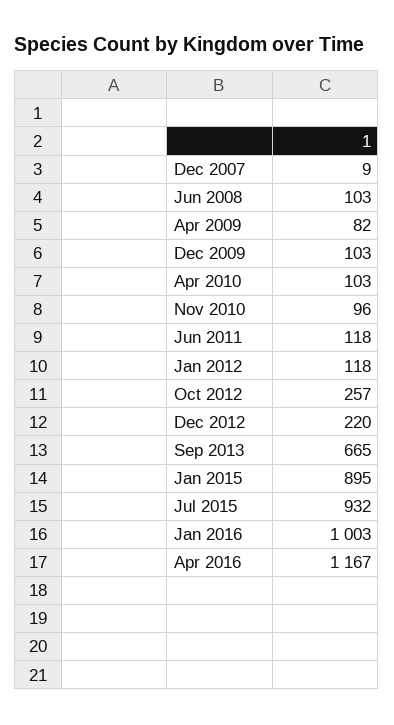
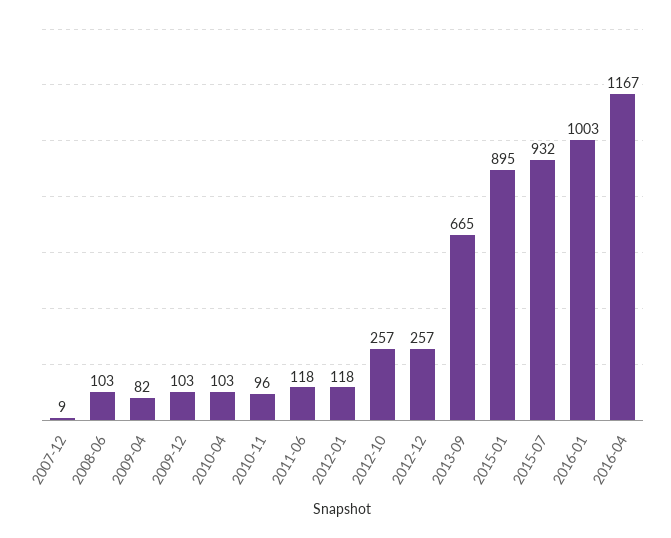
  {
    "Dec 2007": 9,
    "Jun 2008": 103,
    "Apr 2009": 82,
    "Dec 2009": 103,
    "Apr 2010": 103,
    "Nov 2010": 96,
    "Jun 2011": 118,
    "Jan 2012": 118,
    "Oct 2012": 257,
-   "Dec 2012": 220,
+   "Dec 2012": 257,
    "Sep 2013": 665,
    "Jan 2015": 895,
    "Jul 2015": 932,
    "Jan 2016": 1003,
    "Apr 2016": 1167
  }

